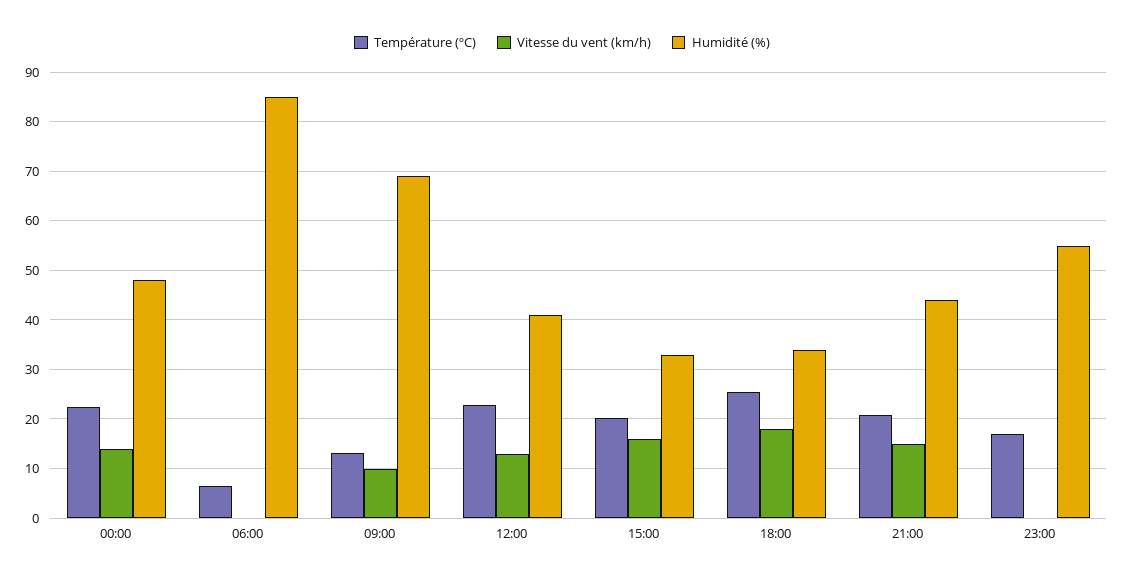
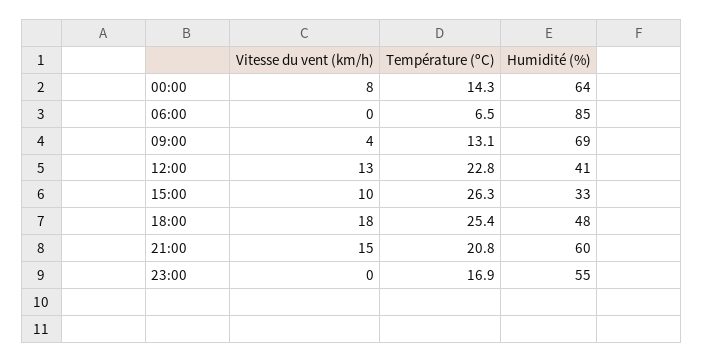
  {
    "Température (ºC)": {
-     "00:00": 22,
+     "00:00": 14.3,
      "06:00": 6.5,
      "09:00": 13.1,
      "12:00": 22.8,
-     "15:00": 20,
+     "15:00": 26.3,
      "18:00": 25.4,
      "21:00": 20.8,
      "23:00": 16.9
    },
    "Vitesse du vent (km/h)": {
-     "00:00": 14,
+     "00:00": 8,
      "06:00": 0,
-     "09:00": 10,
+     "09:00": 4,
      "12:00": 13,
-     "15:00": 16,
+     "15:00": 10,
      "18:00": 18,
      "21:00": 15,
      "23:00": 0
    },
    "Humidité (%)": {
-     "00:00": 48,
+     "00:00": 64,
      "06:00": 85,
      "09:00": 69,
      "12:00": 41,
      "15:00": 33,
-     "18:00": 34,
+     "18:00": 48,
-     "21:00": 44,
+     "21:00": 60,
      "23:00": 55
    }
  }

